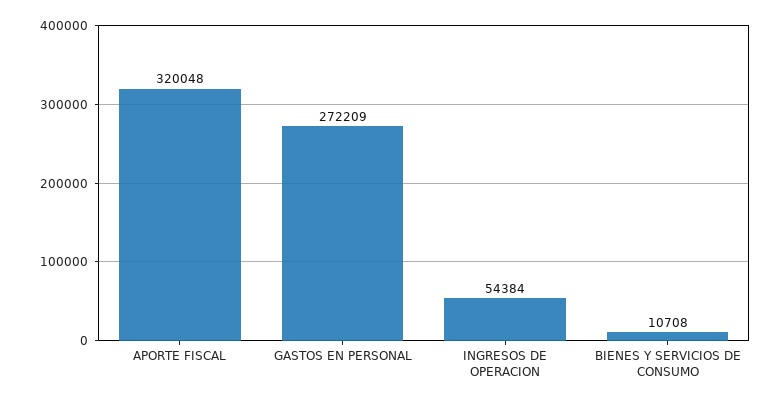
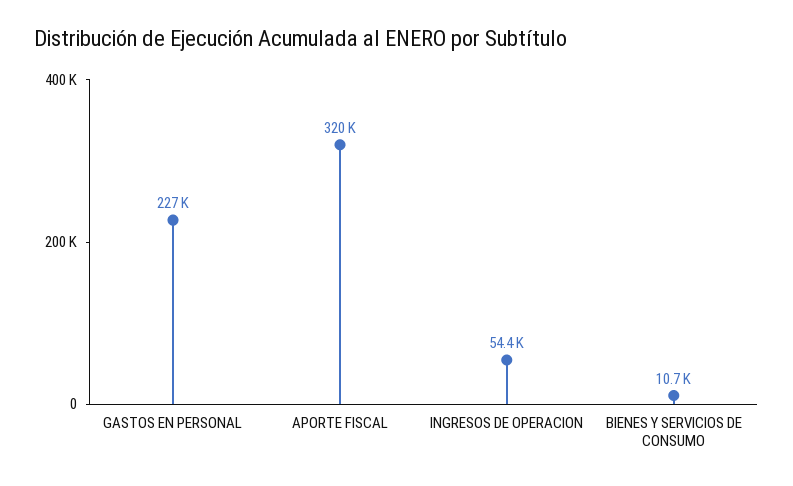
  {
    "APORTE FISCAL": 320048,
-   "GASTOS EN PERSONAL": 272209,
+   "GASTOS EN PERSONAL": 227000,
    "INGRESOS DE OPERACION": 54384,
    "BIENES Y SERVICIOS DE CONSUMO": 10708
  }

